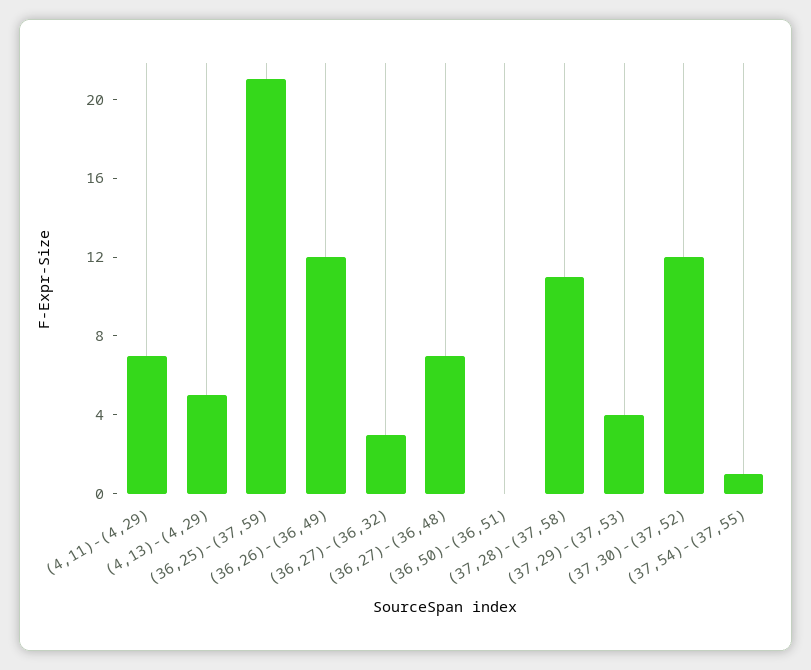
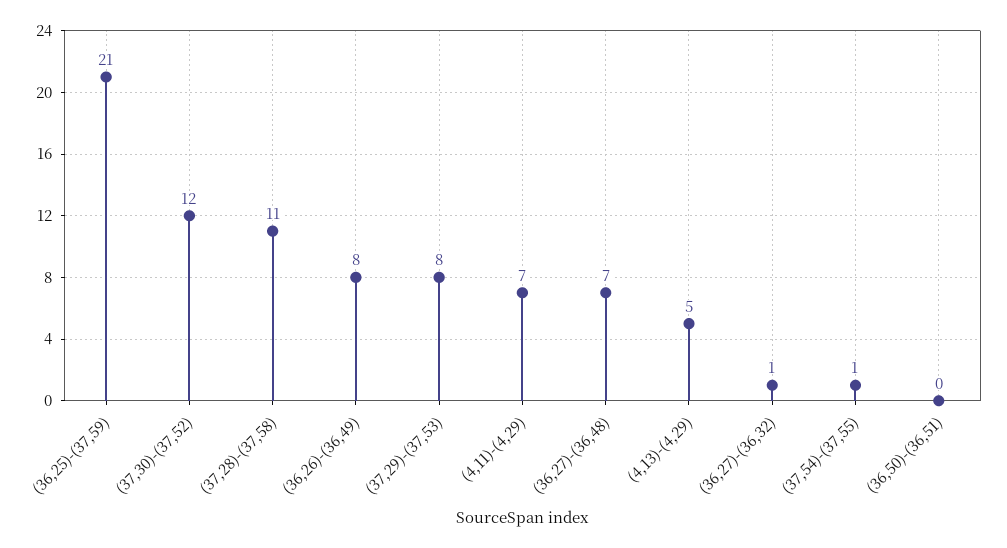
  {
    "(4,11)-(4,29)": 7,
    "(4,13)-(4,29)": 5,
    "(36,25)-(37,59)": 21,
-   "(36,26)-(36,49)": 12,
+   "(36,26)-(36,49)": 8,
-   "(36,27)-(36,32)": 3,
+   "(36,27)-(36,32)": 1,
    "(36,27)-(36,48)": 7,
    "(36,50)-(36,51)": 0,
    "(37,28)-(37,58)": 11,
-   "(37,29)-(37,53)": 4,
+   "(37,29)-(37,53)": 8,
    "(37,30)-(37,52)": 12,
    "(37,54)-(37,55)": 1
  }

